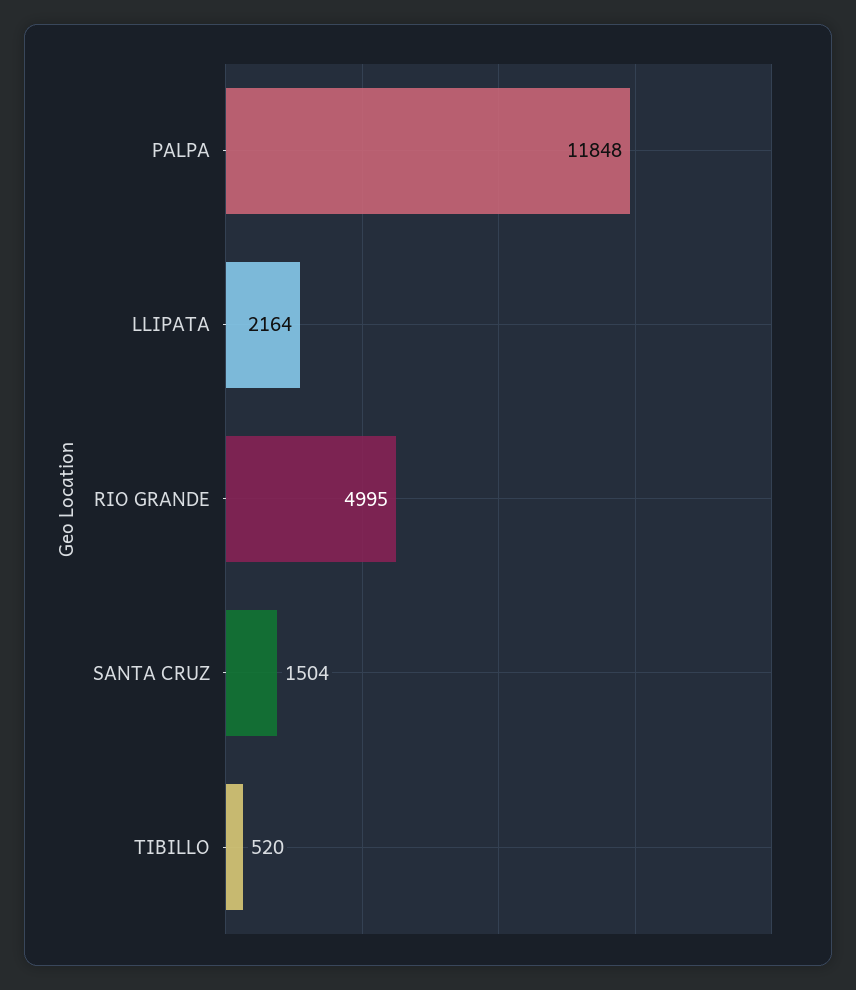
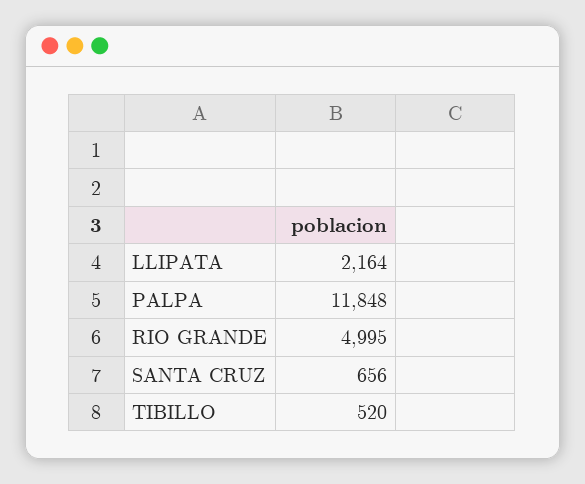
  {
    "PALPA": 11848,
    "LLIPATA": 2164,
    "RIO GRANDE": 4995,
-   "SANTA CRUZ": 1504,
+   "SANTA CRUZ": 656,
    "TIBILLO": 520
  }

